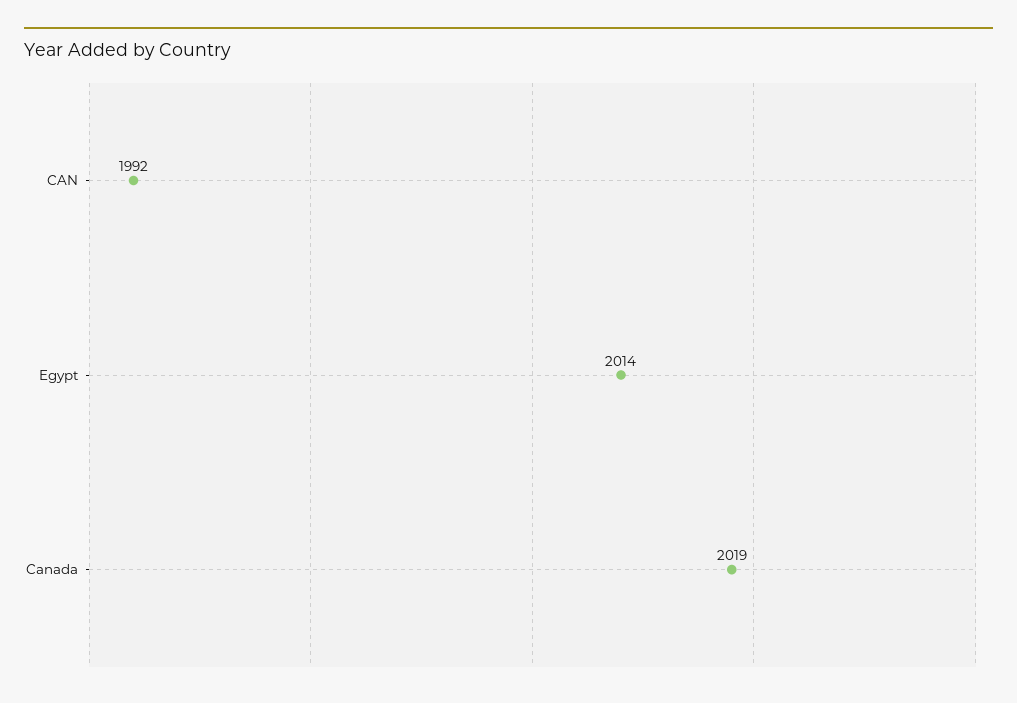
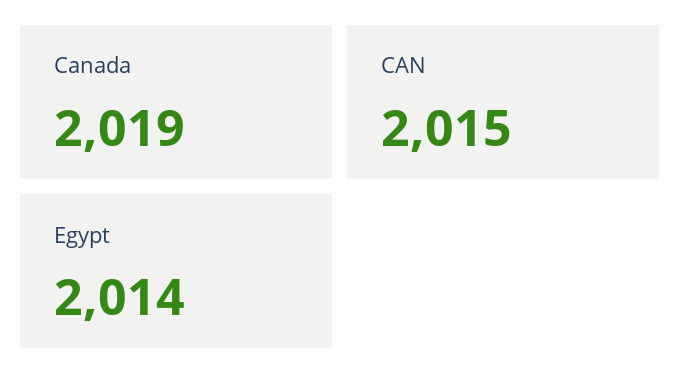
  {
-   "CAN": 1992,
+   "CAN": 2015,
    "Egypt": 2014,
    "Canada": 2019
  }

